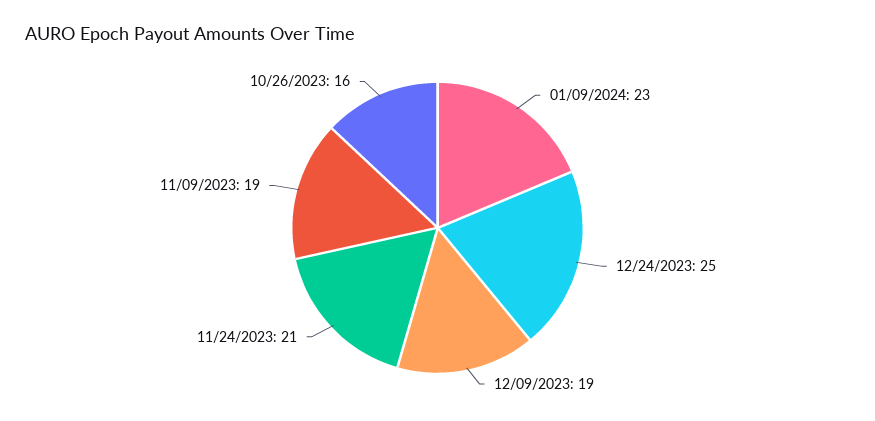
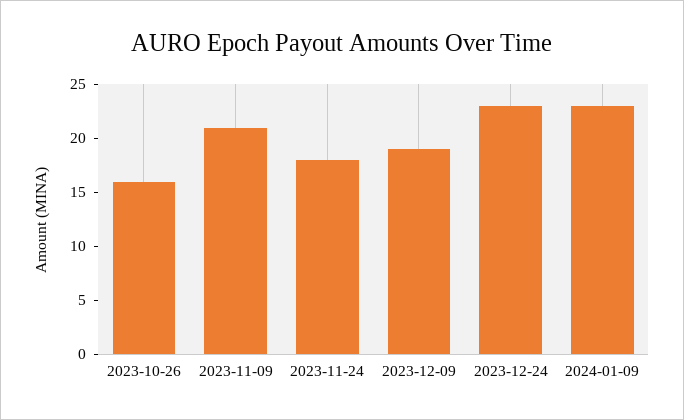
  {
    "01/09/2024": 23,
-   "12/24/2023": 25,
+   "12/24/2023": 23,
    "12/09/2023": 19,
-   "11/24/2023": 21,
+   "11/24/2023": 18,
-   "11/09/2023": 19,
+   "11/09/2023": 21,
    "10/26/2023": 16
  }

